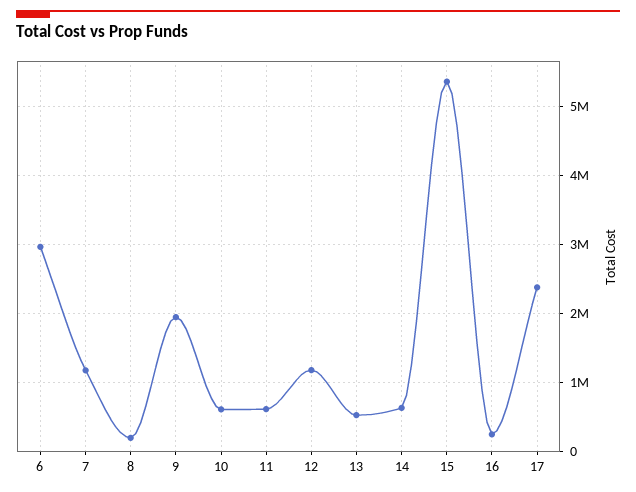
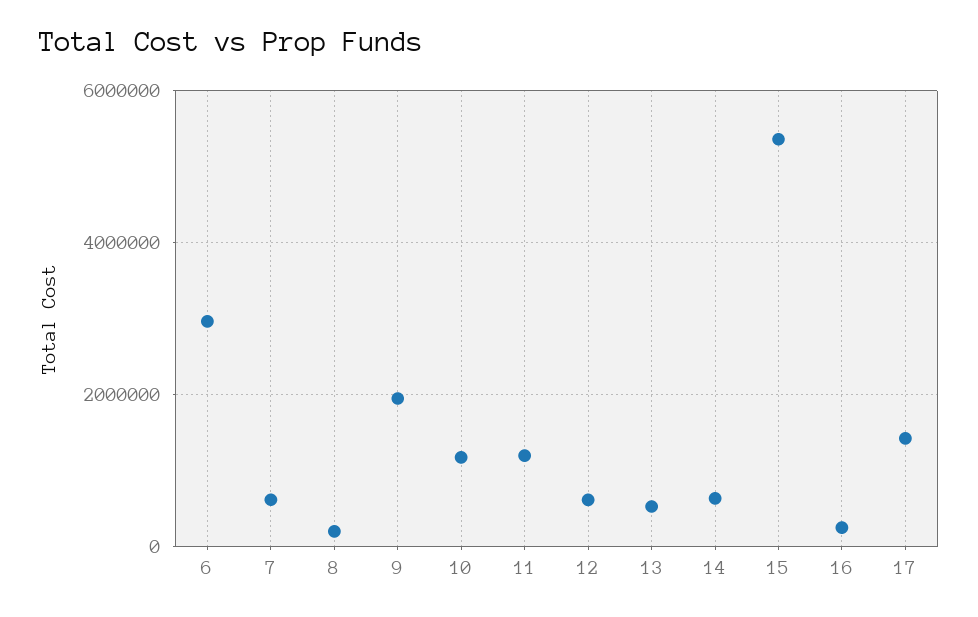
  {
    "6": 3000000,
-   "7": 1200000,
+   "7": 600000,
    "8": 200000,
    "9": 1900000,
-   "10": 600000,
+   "10": 1200000,
-   "11": 600000,
+   "11": 1200000,
-   "12": 1200000,
+   "12": 600000,
    "13": 500000,
    "14": 600000,
    "15": 5400000,
    "16": 300000,
-   "17": 2400000
+   "17": 1400000
  }

